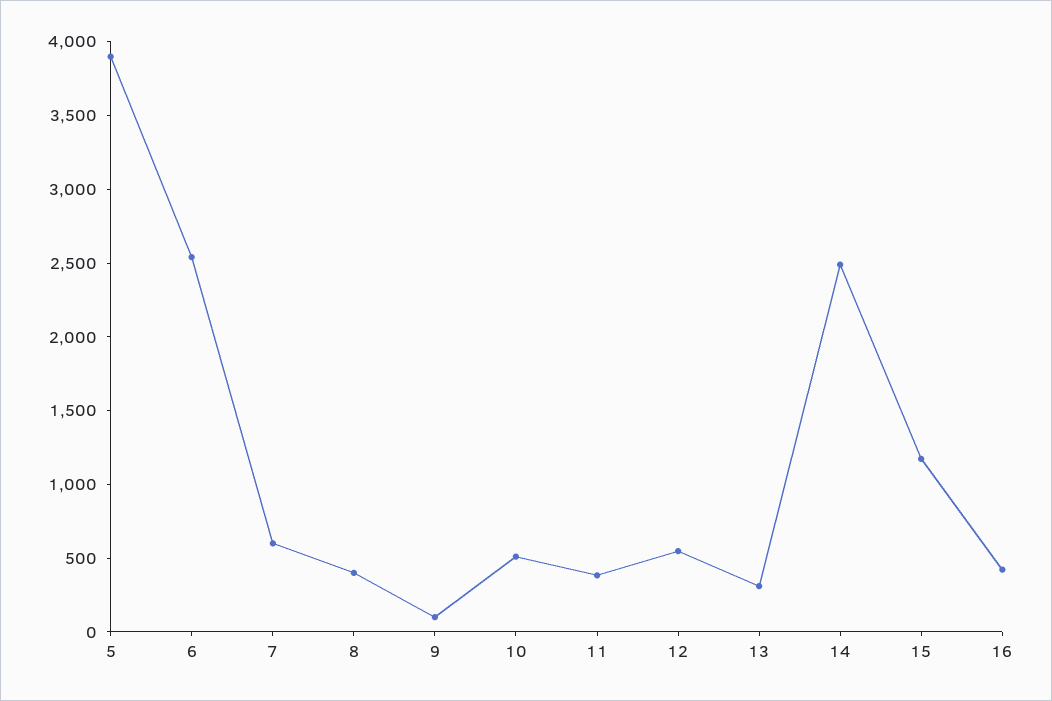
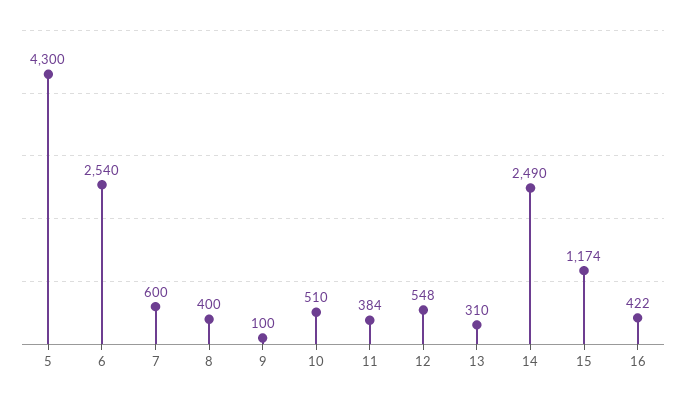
  {
-   "5": 3900,
+   "5": 4300,
    "6": 2540,
    "7": 600,
    "8": 400,
    "9": 100,
    "10": 510,
    "11": 384,
    "12": 548,
    "13": 310,
    "14": 2490,
    "15": 1174,
    "16": 422
  }

